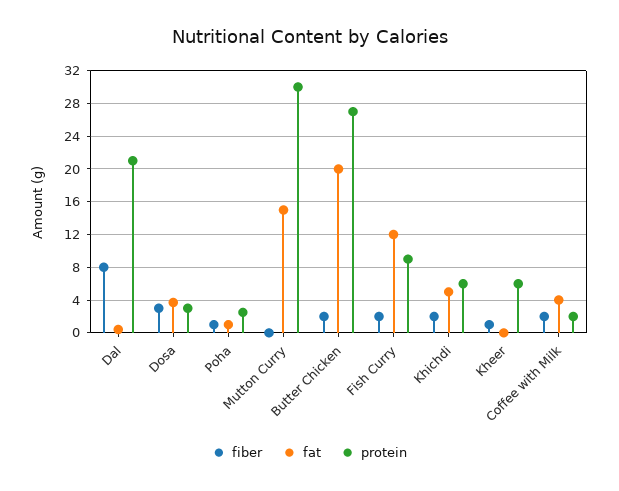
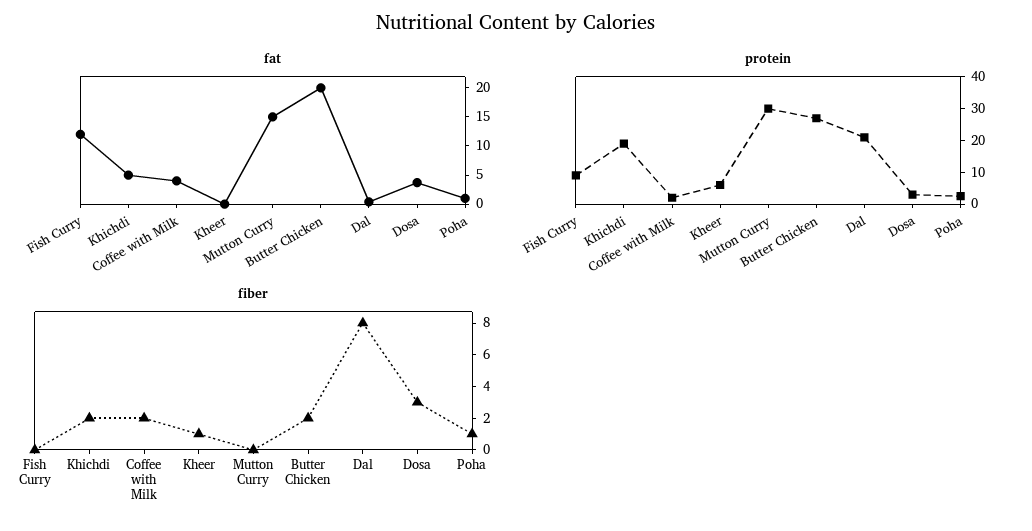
  {
    "fiber": {
      "Dal": 8,
      "Dosa": 3,
      "Poha": 1,
      "Mutton Curry": 0,
      "Butter Chicken": 2,
-     "Fish Curry": 2,
+     "Fish Curry": 0,
      "Khichdi": 2,
      "Kheer": 1,
      "Coffee with Milk": 2
    },
    "fat": {
      "Dal": 0,
      "Dosa": 4,
      "Poha": 1,
      "Mutton Curry": 15,
      "Butter Chicken": 20,
      "Fish Curry": 12,
      "Khichdi": 5,
      "Kheer": 0,
      "Coffee with Milk": 4
    },
    "protein": {
      "Dal": 21,
      "Dosa": 3,
      "Poha": 3,
      "Mutton Curry": 30,
      "Butter Chicken": 27,
      "Fish Curry": 9,
-     "Khichdi": 6,
+     "Khichdi": 20,
      "Kheer": 6,
      "Coffee with Milk": 2
    }
  }

